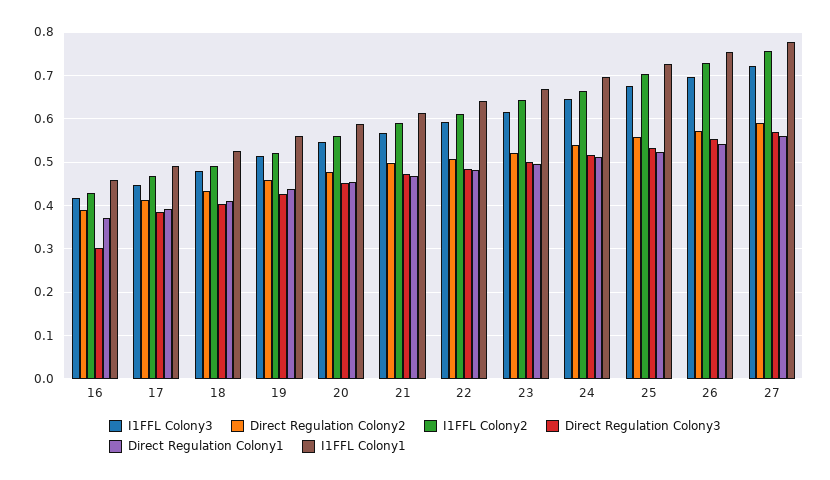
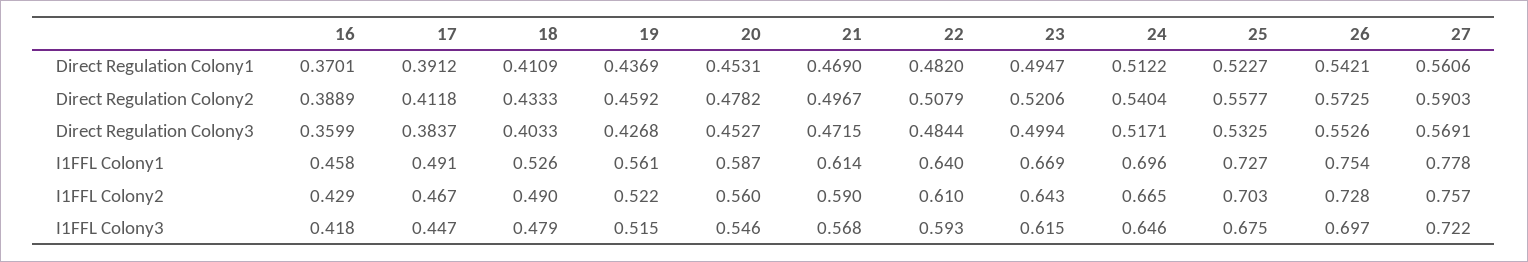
  {
    "I1FFL Colony3": {
      "16": 0.418,
      "17": 0.447,
      "18": 0.479,
      "19": 0.515,
      "20": 0.546,
      "21": 0.568,
      "22": 0.593,
      "23": 0.615,
      "24": 0.646,
      "25": 0.675,
      "26": 0.697,
      "27": 0.722
    },
    "Direct Regulation Colony2": {
      "16": 0.3889,
      "17": 0.4118,
      "18": 0.4333,
      "19": 0.4592,
      "20": 0.4782,
      "21": 0.4967,
      "22": 0.5079,
      "23": 0.5206,
      "24": 0.5404,
      "25": 0.5577,
      "26": 0.5725,
      "27": 0.5903
    },
    "I1FFL Colony2": {
      "16": 0.429,
      "17": 0.467,
      "18": 0.49,
      "19": 0.522,
      "20": 0.56,
      "21": 0.59,
      "22": 0.61,
      "23": 0.643,
      "24": 0.665,
      "25": 0.703,
      "26": 0.728,
      "27": 0.757
    },
    "Direct Regulation Colony3": {
-     "16": 0.3,
+     "16": 0.3599,
      "17": 0.3837,
      "18": 0.4033,
      "19": 0.4268,
      "20": 0.4527,
      "21": 0.4715,
      "22": 0.4844,
      "23": 0.4994,
      "24": 0.5171,
      "25": 0.5325,
      "26": 0.5526,
      "27": 0.5691
    },
    "Direct Regulation Colony1": {
      "16": 0.3701,
      "17": 0.3912,
      "18": 0.4109,
      "19": 0.4369,
      "20": 0.4531,
      "21": 0.469,
      "22": 0.482,
      "23": 0.4947,
      "24": 0.5122,
      "25": 0.5227,
      "26": 0.5421,
      "27": 0.5606
    },
    "I1FFL Colony1": {
      "16": 0.458,
      "17": 0.491,
      "18": 0.526,
      "19": 0.561,
      "20": 0.587,
      "21": 0.614,
      "22": 0.64,
      "23": 0.669,
      "24": 0.696,
      "25": 0.727,
      "26": 0.754,
      "27": 0.778
    }
  }

